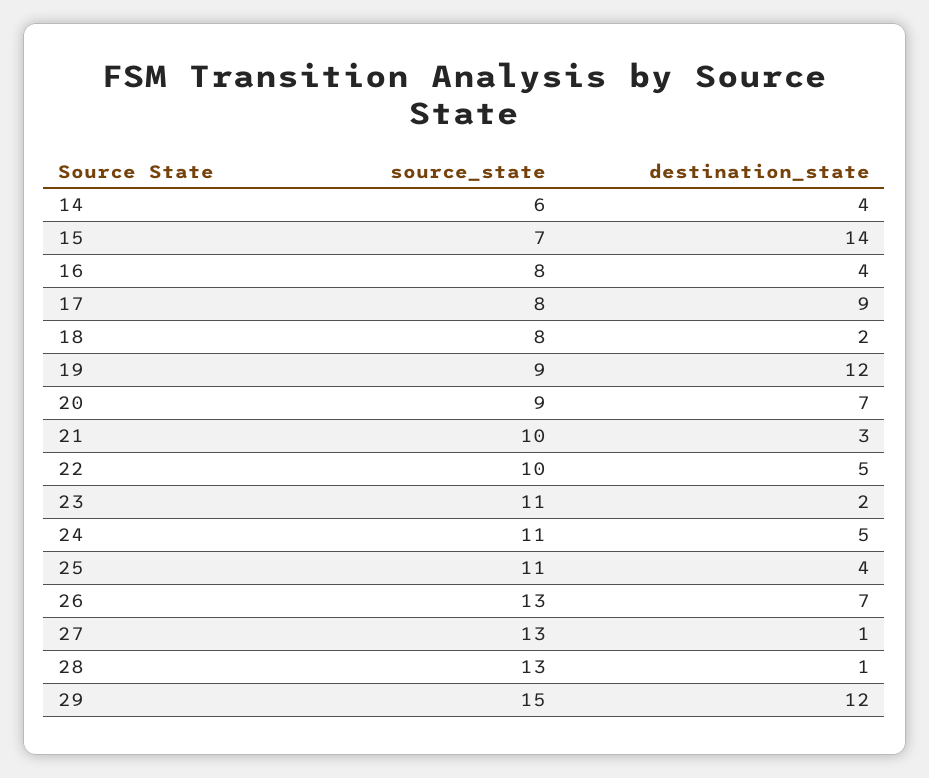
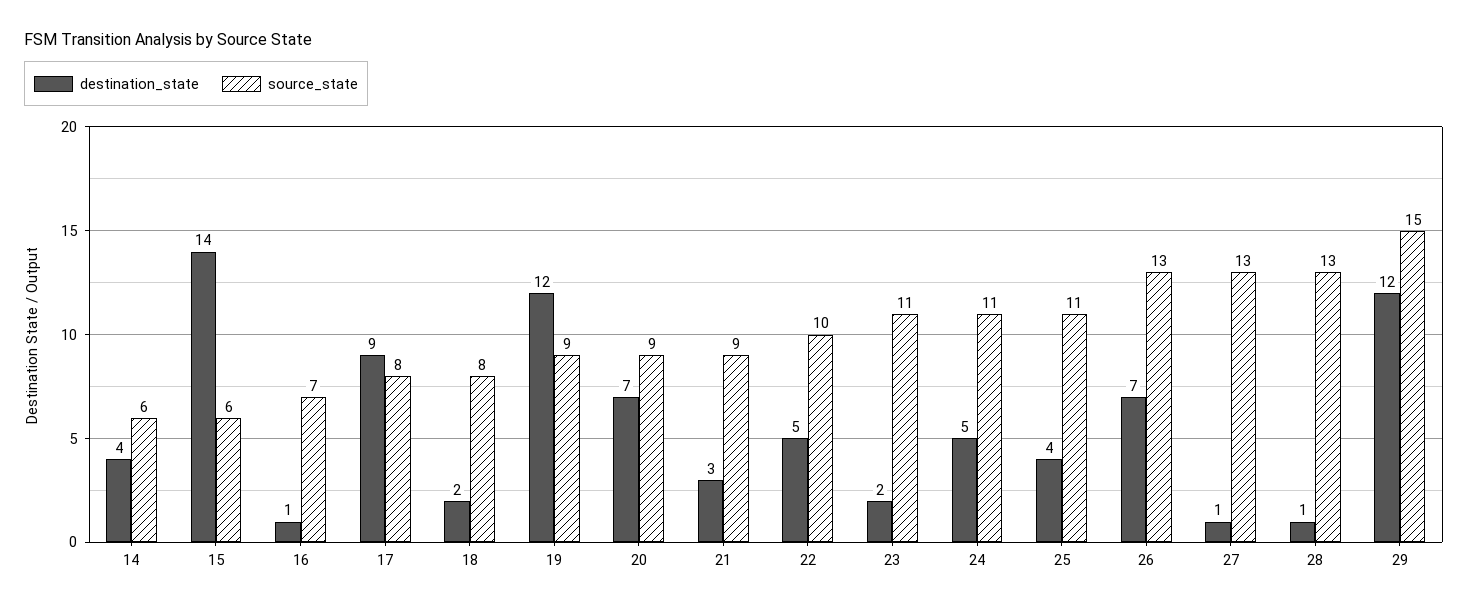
  {
    "source_state": {
      "14": 6,
-     "15": 7,
+     "15": 6,
-     "16": 8,
+     "16": 7,
      "17": 8,
      "18": 8,
      "19": 9,
      "20": 9,
-     "21": 10,
+     "21": 9,
      "22": 10,
      "23": 11,
      "24": 11,
      "25": 11,
      "26": 13,
      "27": 13,
      "28": 13,
      "29": 15
    },
    "destination_state": {
      "14": 4,
      "15": 14,
-     "16": 4,
+     "16": 1,
      "17": 9,
      "18": 2,
      "19": 12,
      "20": 7,
      "21": 3,
      "22": 5,
      "23": 2,
      "24": 5,
      "25": 4,
      "26": 7,
      "27": 1,
      "28": 1,
      "29": 12
    }
  }

